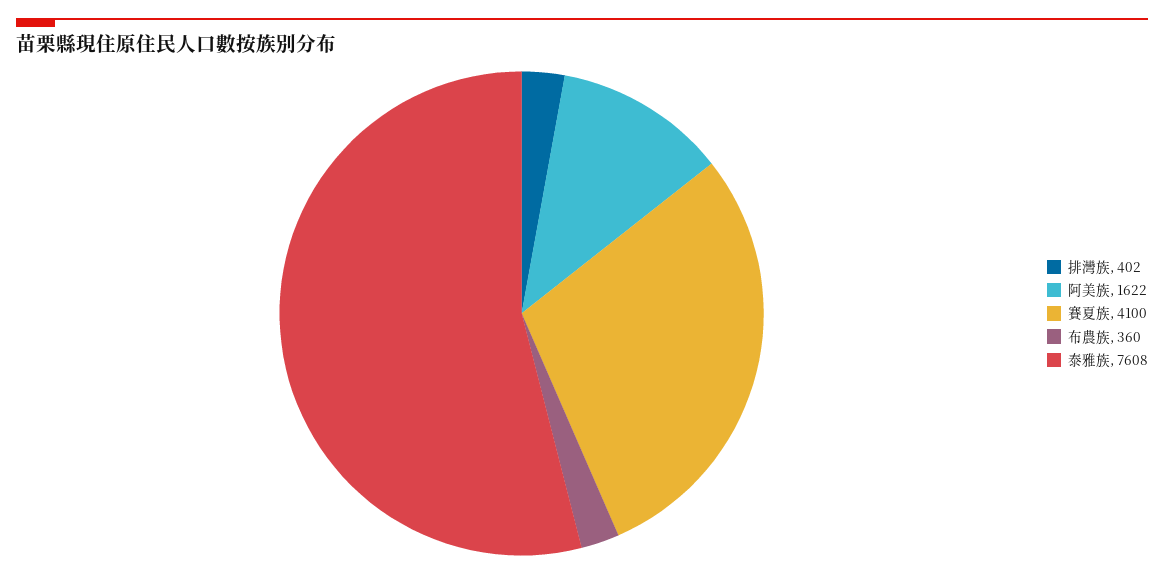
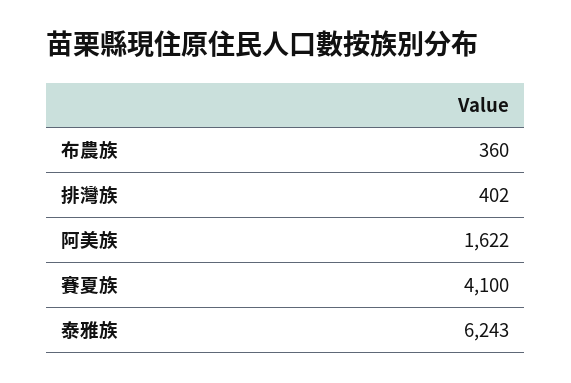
  {
    "排灣族": 402,
    "阿美族": 1622,
    "賽夏族": 4100,
    "布農族": 360,
-   "泰雅族": 7608
+   "泰雅族": 6243
  }

